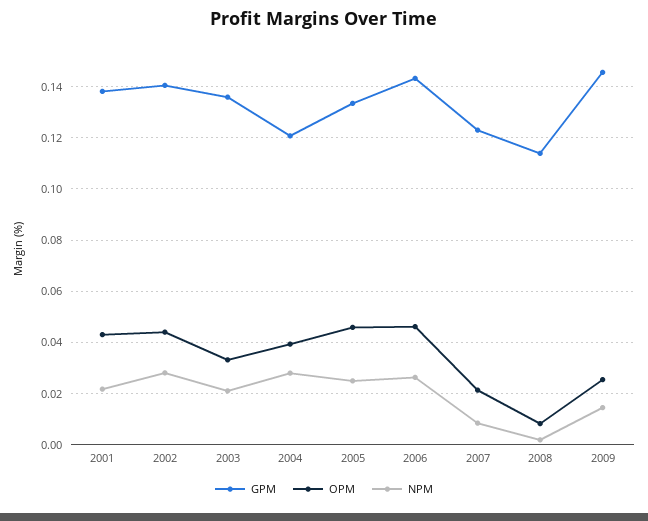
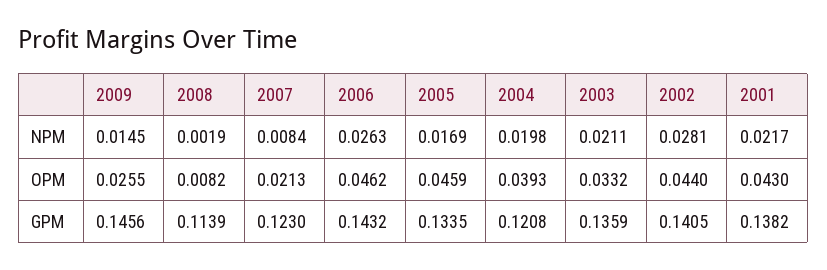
  {
    "GPM": {
      "2001": 0.1382,
      "2002": 0.1405,
      "2003": 0.1359,
      "2004": 0.1208,
      "2005": 0.1335,
      "2006": 0.1432,
      "2007": 0.123,
      "2008": 0.1139,
      "2009": 0.1456
    },
    "OPM": {
      "2001": 0.043,
      "2002": 0.044,
      "2003": 0.0332,
      "2004": 0.0393,
      "2005": 0.0459,
      "2006": 0.0462,
      "2007": 0.0213,
      "2008": 0.0082,
      "2009": 0.0255
    },
    "NPM": {
      "2001": 0.0217,
      "2002": 0.0281,
      "2003": 0.0211,
-     "2004": 0.0275,
+     "2004": 0.0198,
-     "2005": 0.025,
+     "2005": 0.0169,
      "2006": 0.0263,
      "2007": 0.0084,
      "2008": 0.0019,
      "2009": 0.0145
    }
  }

